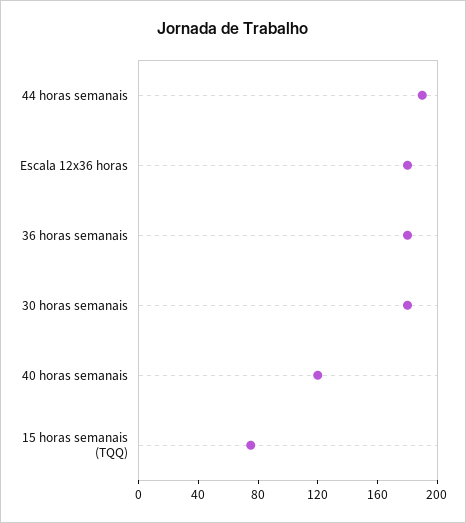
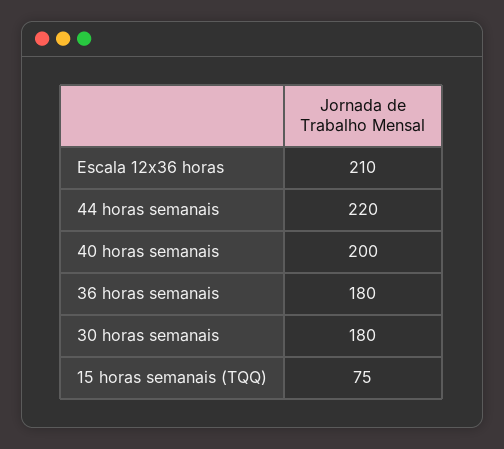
  {
-   "44 horas semanais": 190,
+   "44 horas semanais": 220,
-   "Escala 12x36 horas": 180,
+   "Escala 12x36 horas": 210,
    "36 horas semanais": 180,
    "30 horas semanais": 180,
-   "40 horas semanais": 120,
+   "40 horas semanais": 200,
    "15 horas semanais (TQQ)": 75
  }

